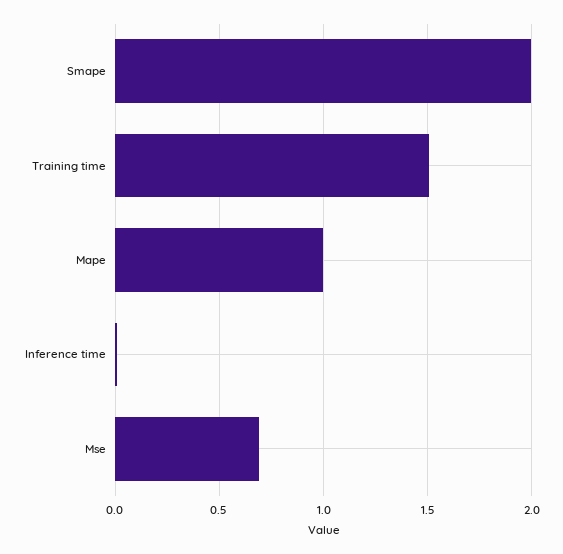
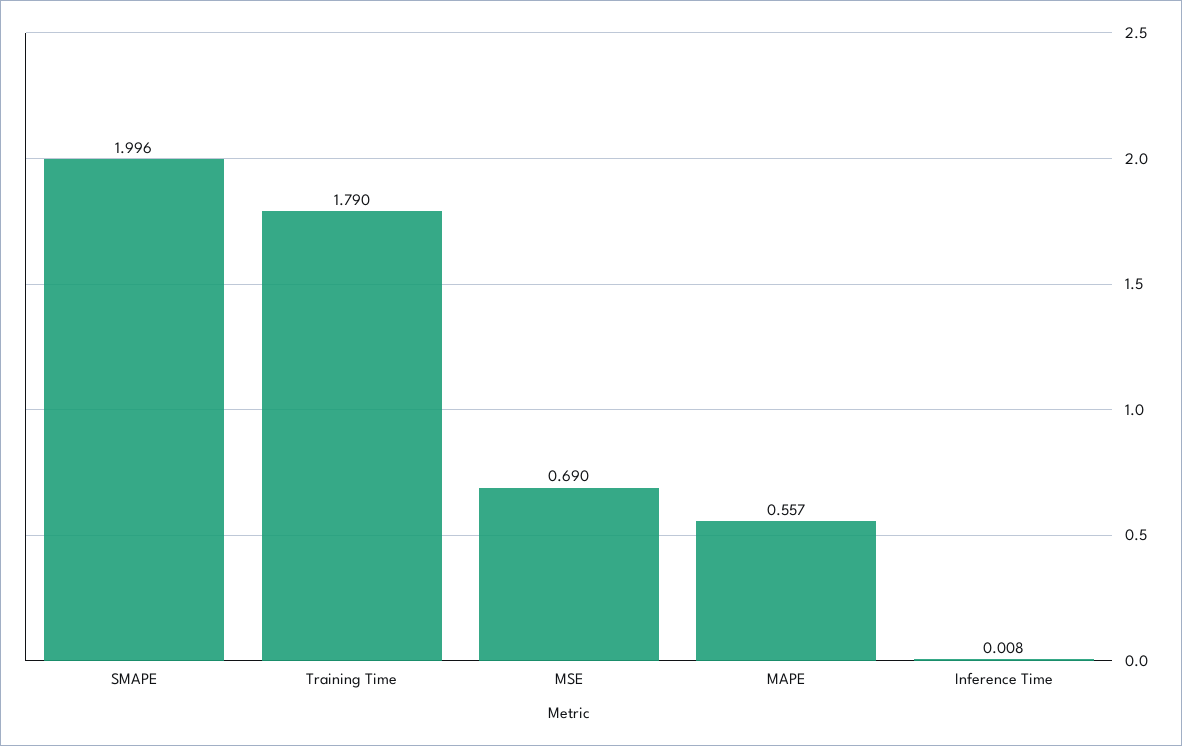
  {
    "Smape": 1.996,
-   "Training time": 1.5,
+   "Training time": 1.79,
-   "Mape": 1,
+   "Mape": 0.557,
    "Inference time": 0.008,
    "Mse": 0.69
  }

